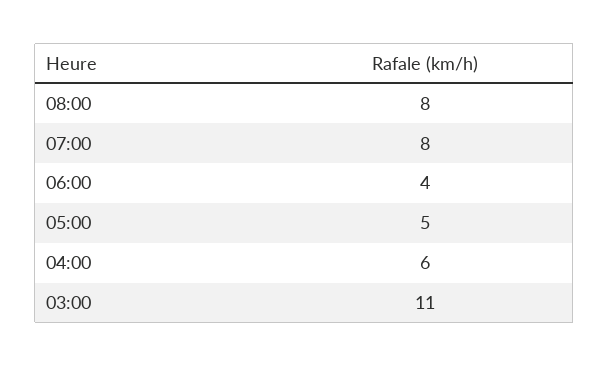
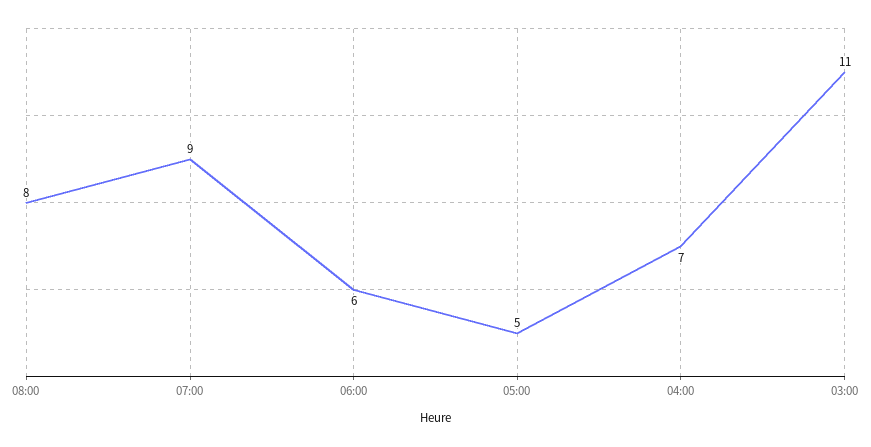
  {
    "08:00": 8,
-   "07:00": 8,
+   "07:00": 9,
-   "06:00": 4,
+   "06:00": 6,
    "05:00": 5,
-   "04:00": 6,
+   "04:00": 7,
    "03:00": 11
  }

